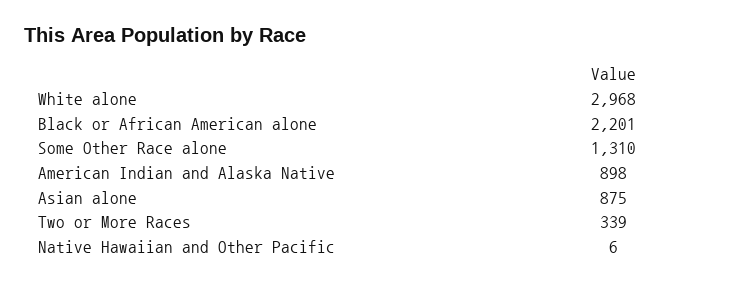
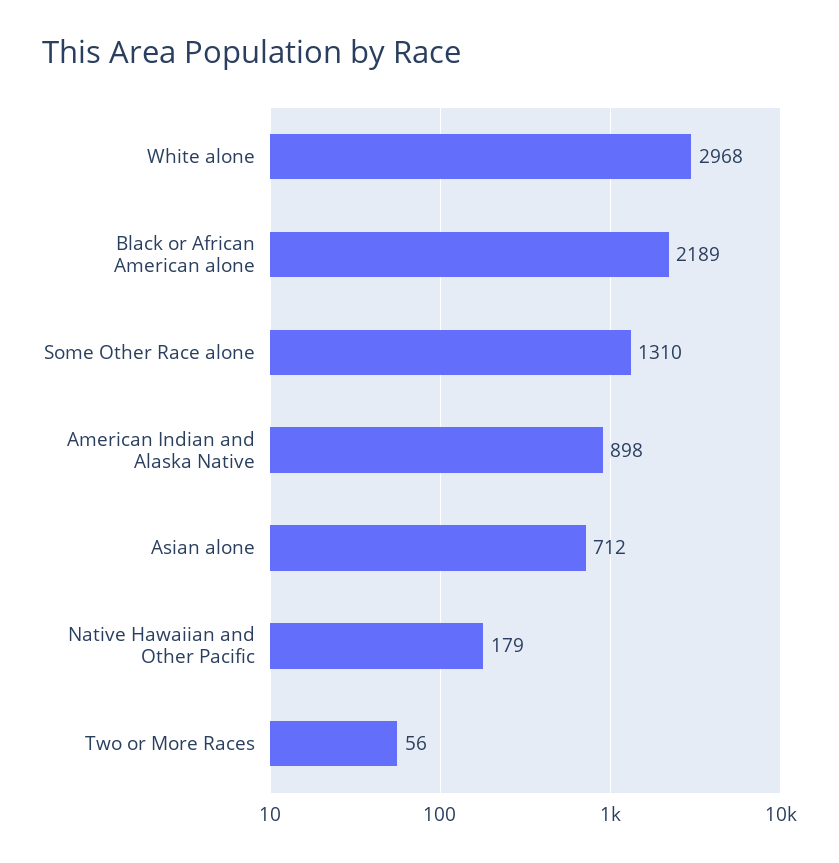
  {
    "White alone": 2968,
-   "Black or African American alone": 2201,
+   "Black or African American alone": 2189,
    "Some Other Race alone": 1310,
    "American Indian and Alaska Native": 898,
-   "Asian alone": 875,
+   "Asian alone": 712,
-   "Two or More Races": 339,
+   "Two or More Races": 56,
-   "Native Hawaiian and Other Pacific": 6
+   "Native Hawaiian and Other Pacific": 179
  }

